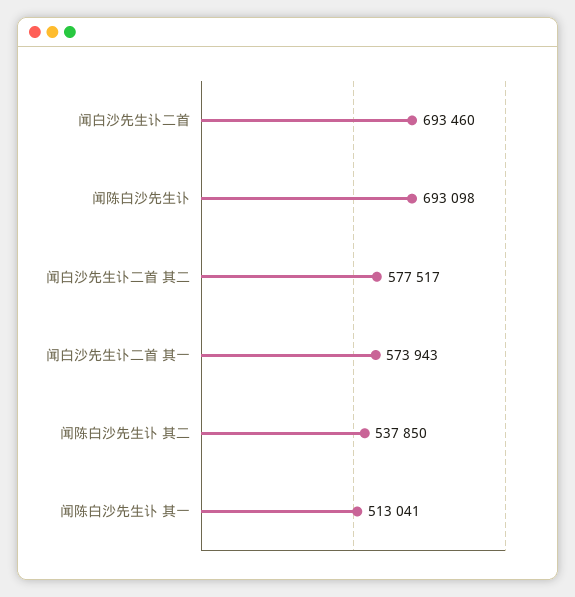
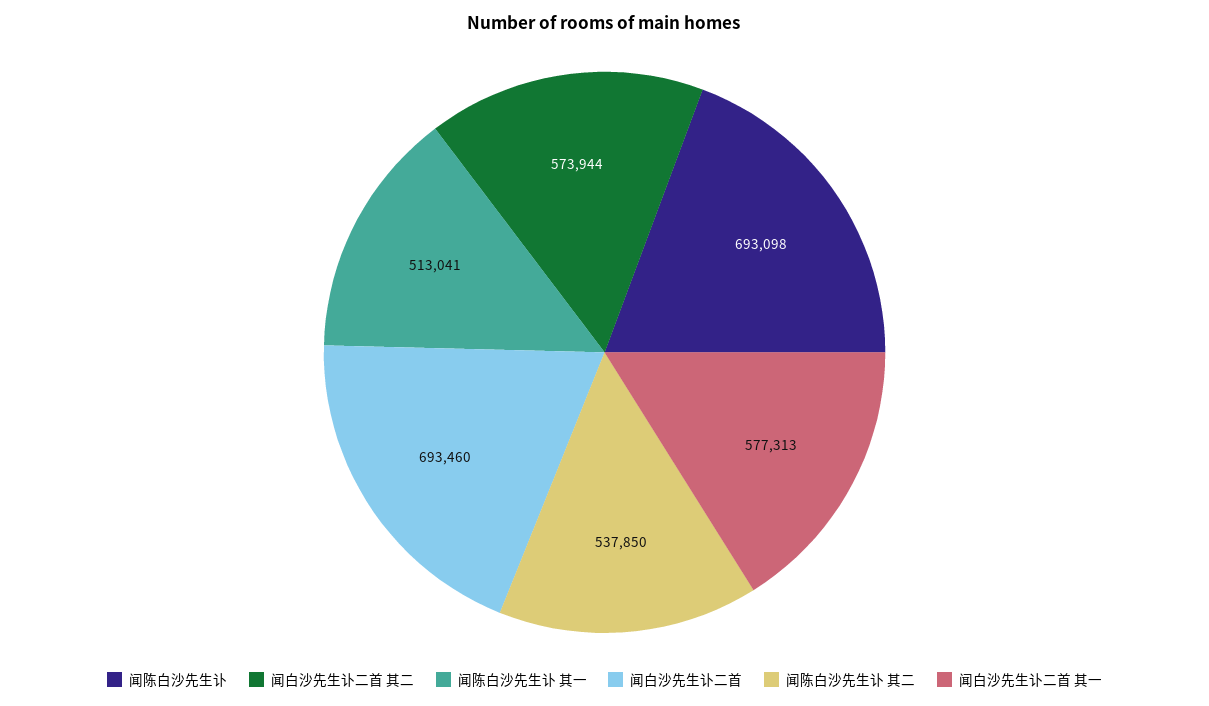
  {
    "闻白沙先生讣二首": 693460,
    "闻陈白沙先生讣": 693098,
-   "闻白沙先生讣二首 其二": 577517,
+   "闻白沙先生讣二首 其二": 573944,
-   "闻白沙先生讣二首 其一": 573943,
+   "闻白沙先生讣二首 其一": 577313,
    "闻陈白沙先生讣 其二": 537850,
    "闻陈白沙先生讣 其一": 513041
  }

